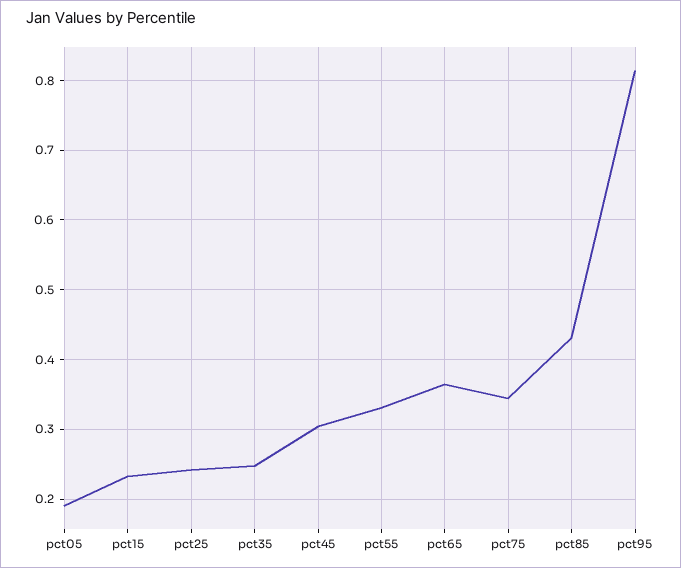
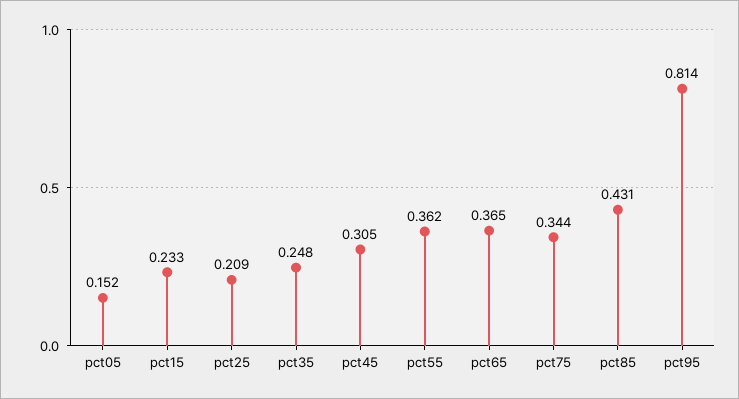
  {
-   "pct05": 0.19,
+   "pct05": 0.152,
    "pct15": 0.233,
-   "pct25": 0.24,
+   "pct25": 0.209,
    "pct35": 0.248,
    "pct45": 0.305,
-   "pct55": 0.33,
+   "pct55": 0.362,
    "pct65": 0.365,
    "pct75": 0.344,
    "pct85": 0.431,
    "pct95": 0.814
  }

